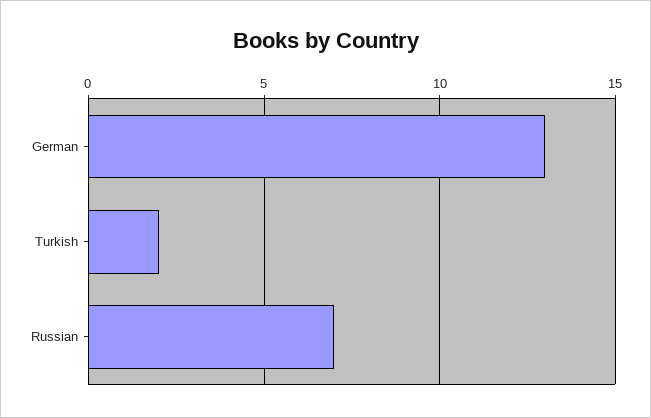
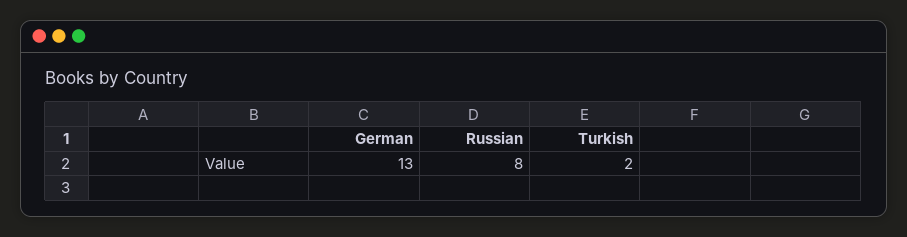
  {
    "German": 13,
    "Turkish": 2,
-   "Russian": 7
+   "Russian": 8
  }

